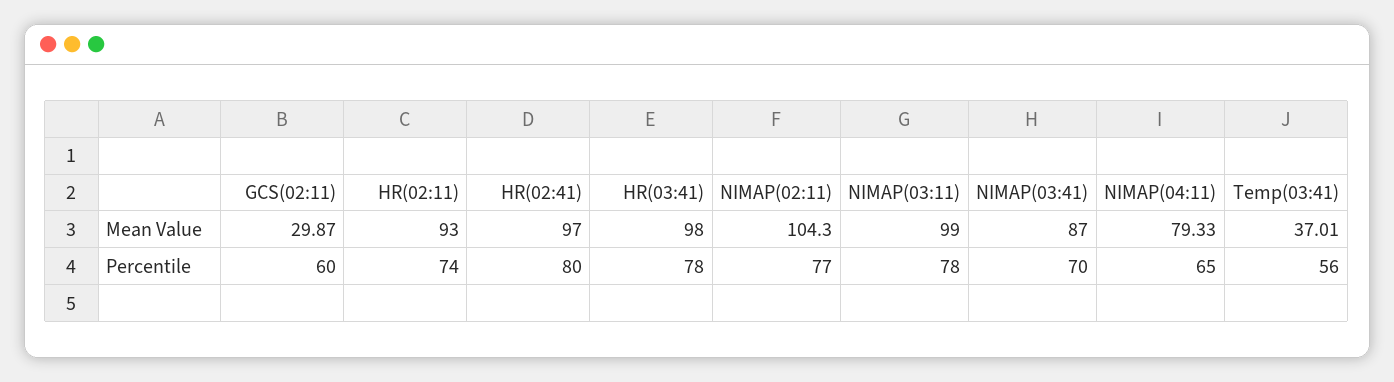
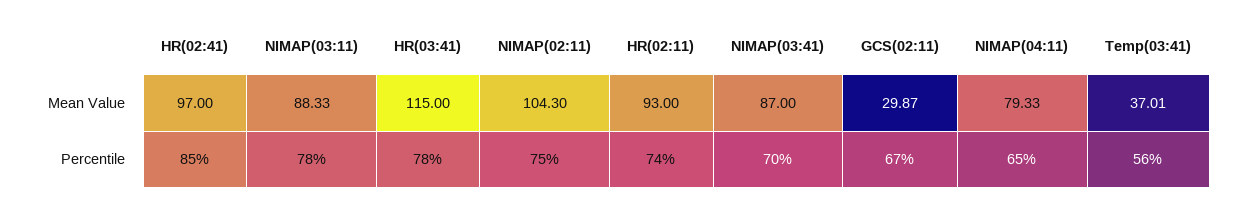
  {
    "GCS(02:11)": {
      "Mean Value": 29.87,
-     "Percentile": 60
+     "Percentile": 67
    },
    "HR(02:11)": {
      "Mean Value": 93,
      "Percentile": 74
    },
    "HR(02:41)": {
      "Mean Value": 97,
-     "Percentile": 80
+     "Percentile": 85
    },
    "HR(03:41)": {
-     "Mean Value": 98,
+     "Mean Value": 115,
      "Percentile": 78
    },
    "NIMAP(02:11)": {
      "Mean Value": 104.3,
-     "Percentile": 77
+     "Percentile": 75
    },
    "NIMAP(03:11)": {
-     "Mean Value": 99,
+     "Mean Value": 88.33,
      "Percentile": 78
    },
    "NIMAP(03:41)": {
      "Mean Value": 87,
      "Percentile": 70
    },
    "NIMAP(04:11)": {
      "Mean Value": 79.33,
      "Percentile": 65
    },
    "Temp(03:41)": {
      "Mean Value": 37.01,
      "Percentile": 56
    }
  }

